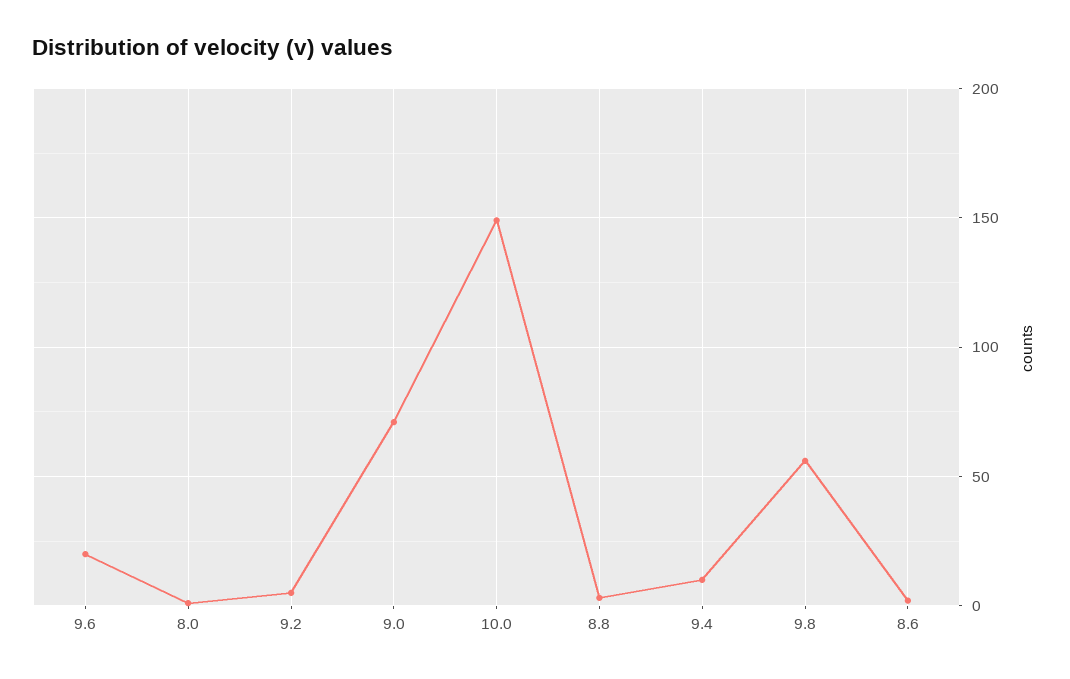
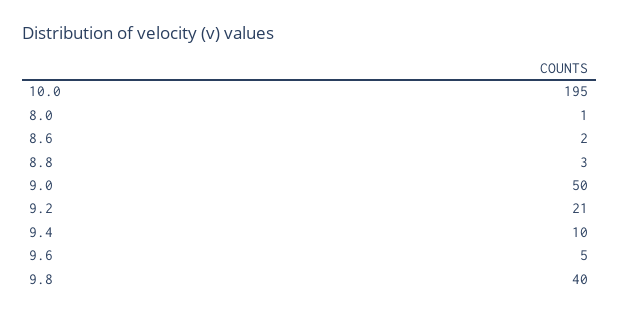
  {
-   "9.6": 20,
+   "9.6": 5,
    "8.0": 1,
-   "9.2": 5,
+   "9.2": 21,
-   "9.0": 70,
+   "9.0": 50,
-   "10.0": 150,
+   "10.0": 195,
    "8.8": 3,
    "9.4": 10,
-   "9.8": 55,
+   "9.8": 40,
    "8.6": 2
  }

